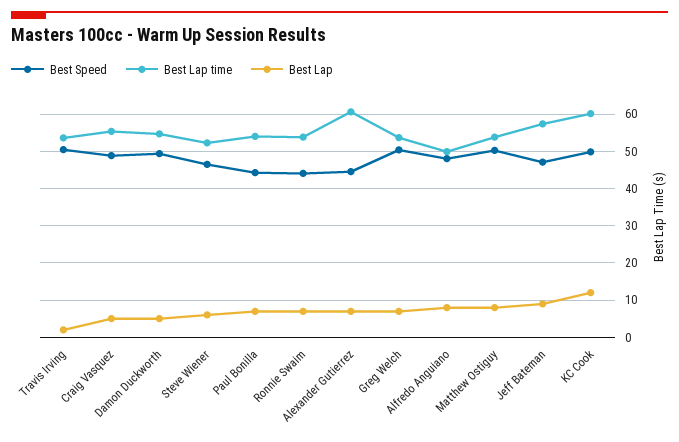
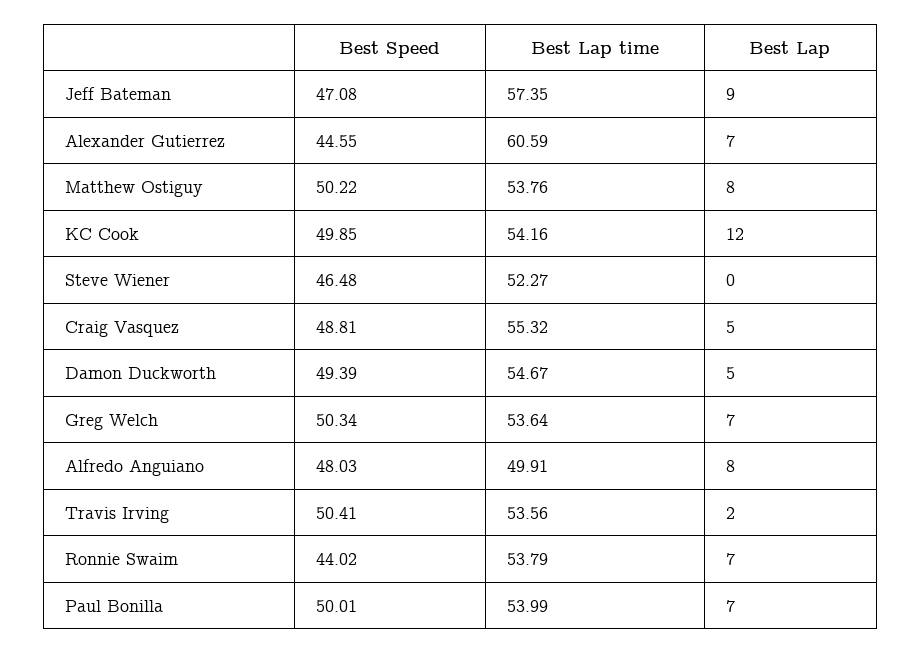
  {
    "Best Speed": {
      "Travis Irving": 50.41,
      "Craig Vasquez": 48.81,
      "Damon Duckworth": 49.39,
      "Steve Wiener": 46.48,
-     "Paul Bonilla": 44,
+     "Paul Bonilla": 50.01,
      "Ronnie Swaim": 44.02,
      "Alexander Gutierrez": 44.55,
      "Greg Welch": 50.34,
      "Alfredo Anguiano": 48.03,
      "Matthew Ostiguy": 50.22,
      "Jeff Bateman": 47.08,
      "KC Cook": 49.85
    },
    "Best Lap time": {
      "Travis Irving": 53.56,
      "Craig Vasquez": 55.32,
      "Damon Duckworth": 54.67,
      "Steve Wiener": 52.27,
      "Paul Bonilla": 53.99,
      "Ronnie Swaim": 53.79,
      "Alexander Gutierrez": 60.59,
      "Greg Welch": 53.64,
      "Alfredo Anguiano": 49.91,
      "Matthew Ostiguy": 53.76,
      "Jeff Bateman": 57.35,
-     "KC Cook": 60
+     "KC Cook": 54.16
    },
    "Best Lap": {
      "Travis Irving": 2,
      "Craig Vasquez": 5,
      "Damon Duckworth": 5,
-     "Steve Wiener": 6,
+     "Steve Wiener": 0,
      "Paul Bonilla": 7,
      "Ronnie Swaim": 7,
      "Alexander Gutierrez": 7,
      "Greg Welch": 7,
      "Alfredo Anguiano": 8,
      "Matthew Ostiguy": 8,
      "Jeff Bateman": 9,
      "KC Cook": 12
    }
  }

